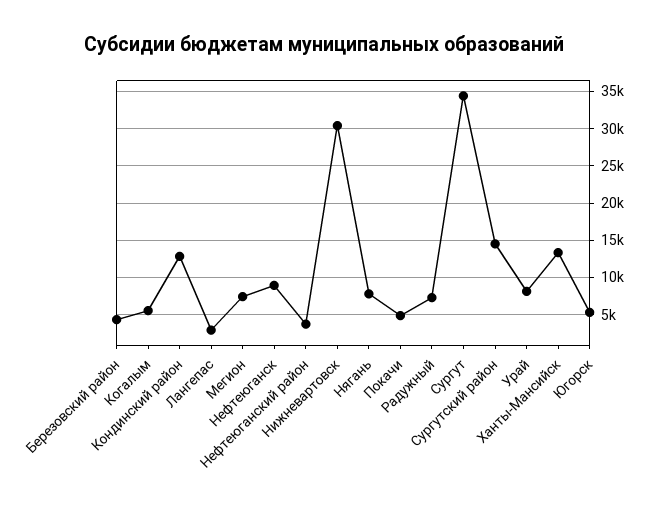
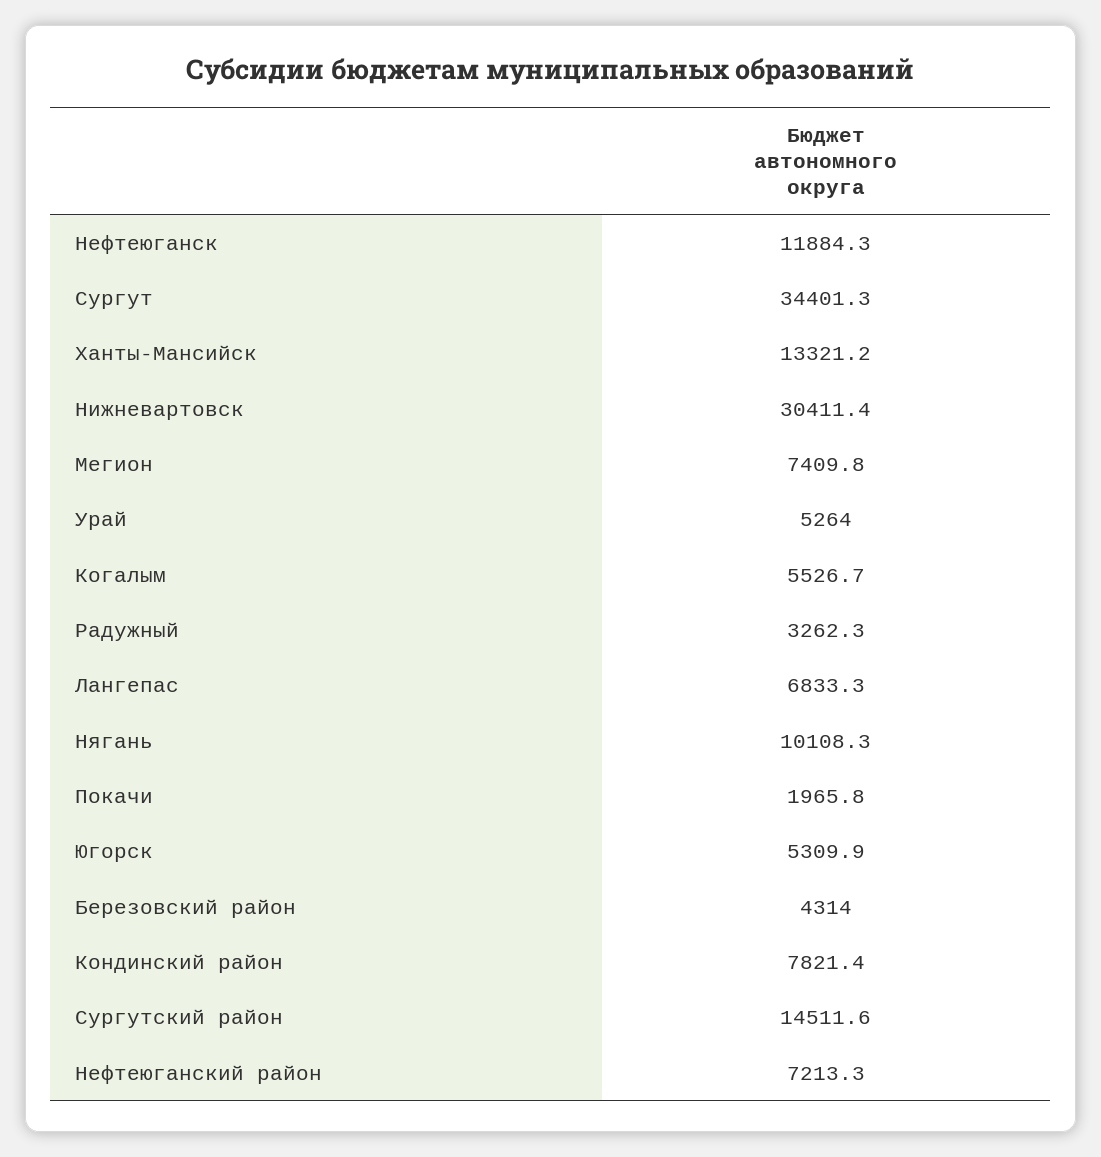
  {
    "Березовский район": 4314,
    "Когалым": 5526.7,
-   "Кондинский район": 13000,
+   "Кондинский район": 7821.4,
-   "Лангепас": 3000,
+   "Лангепас": 6833.3,
    "Мегион": 7409.8,
-   "Нефтеюганск": 9000,
+   "Нефтеюганск": 11884.3,
-   "Нефтеюганский район": 4000,
+   "Нефтеюганский район": 7213.3,
    "Нижневартовск": 30411.4,
-   "Нягань": 8000,
+   "Нягань": 10108.3,
-   "Покачи": 5000,
+   "Покачи": 1965.8,
-   "Радужный": 7000,
+   "Радужный": 3262.3,
    "Сургут": 34401.3,
    "Сургутский район": 14511.6,
-   "Урай": 8000,
+   "Урай": 5264,
    "Ханты-Мансийск": 13321.2,
    "Югорск": 5309.9
  }

